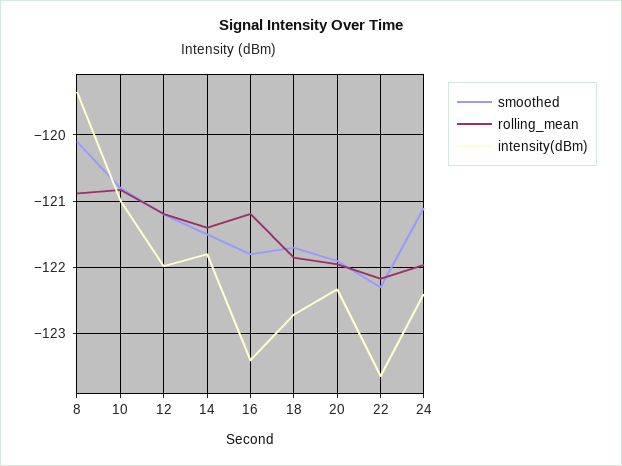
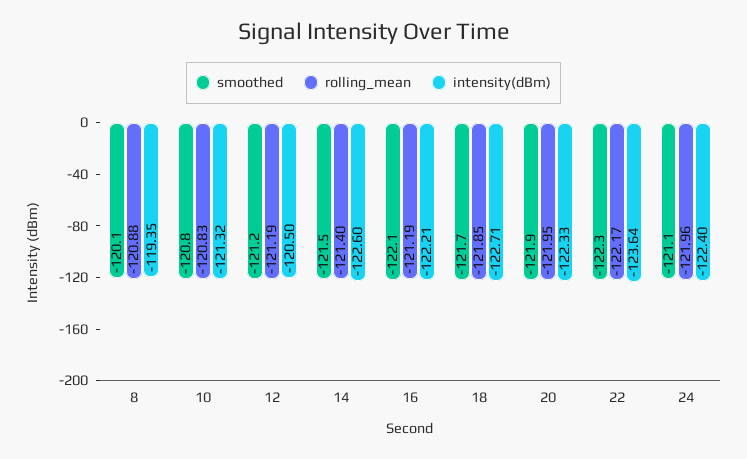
  {
    "smoothed": {
      "8": -120.1,
      "10": -120.8,
      "12": -121.2,
      "14": -121.5,
-     "16": -121.8,
+     "16": -122.1,
      "18": -121.7,
      "20": -121.9,
      "22": -122.3,
      "24": -121.1
    },
    "rolling_mean": {
      "8": -120.88,
      "10": -120.83,
      "12": -121.19,
      "14": -121.4,
      "16": -121.19,
      "18": -121.85,
      "20": -121.95,
      "22": -122.17,
      "24": -121.96
    },
    "intensity(dBm)": {
      "8": -119.35,
-     "10": -121,
+     "10": -121.32,
-     "12": -122,
+     "12": -120.5,
-     "14": -121.8,
+     "14": -122.6,
-     "16": -123.4,
+     "16": -122.21,
      "18": -122.71,
      "20": -122.33,
      "22": -123.64,
      "24": -122.4
    }
  }

